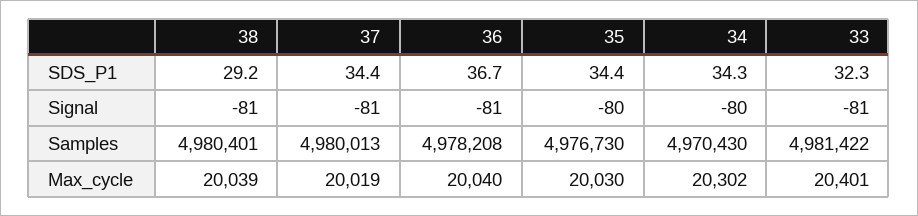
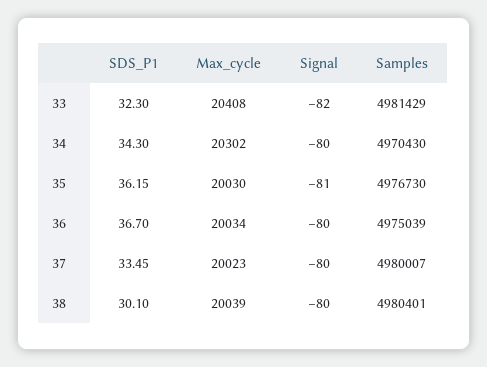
  {
    "38": {
-     "SDS_P1": 29.2,
+     "SDS_P1": 30.1,
-     "Signal": -81,
+     "Signal": -80,
      "Samples": 4980401,
      "Max_cycle": 20039
    },
    "37": {
-     "SDS_P1": 34.4,
+     "SDS_P1": 33.45,
-     "Signal": -81,
+     "Signal": -80,
-     "Samples": 4980013,
+     "Samples": 4980007,
-     "Max_cycle": 20019
+     "Max_cycle": 20023
    },
    "36": {
      "SDS_P1": 36.7,
-     "Signal": -81,
+     "Signal": -80,
-     "Samples": 4978208,
+     "Samples": 4975039,
-     "Max_cycle": 20040
+     "Max_cycle": 20034
    },
    "35": {
-     "SDS_P1": 34.4,
+     "SDS_P1": 36.15,
-     "Signal": -80,
+     "Signal": -81,
      "Samples": 4976730,
      "Max_cycle": 20030
    },
    "34": {
      "SDS_P1": 34.3,
      "Signal": -80,
      "Samples": 4970430,
      "Max_cycle": 20302
    },
    "33": {
      "SDS_P1": 32.3,
-     "Signal": -81,
+     "Signal": -82,
-     "Samples": 4981422,
+     "Samples": 4981429,
-     "Max_cycle": 20401
+     "Max_cycle": 20408
    }
  }

